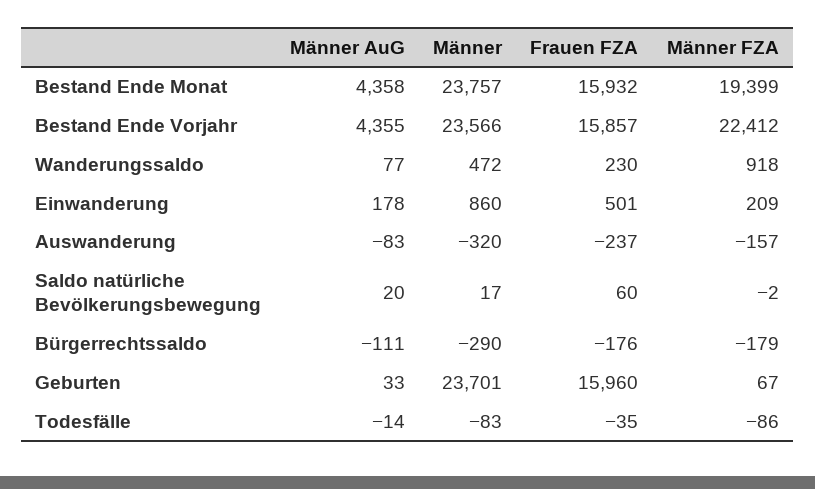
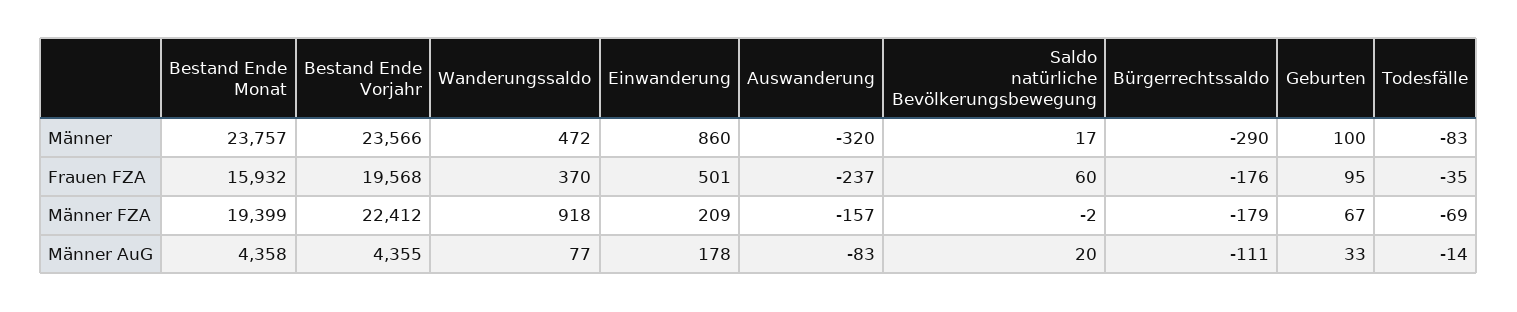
  {
    "Männer AuG": {
      "Bestand Ende Monat": 4358,
      "Bestand Ende Vorjahr": 4355,
      "Wanderungssaldo": 77,
      "Einwanderung": 178,
      "Auswanderung": -83,
      "Saldo natürliche Bevölkerungsbewegung": 20,
      "Bürgerrechtssaldo": -111,
      "Geburten": 33,
      "Todesfälle": -14
    },
    "Männer": {
      "Bestand Ende Monat": 23757,
      "Bestand Ende Vorjahr": 23566,
      "Wanderungssaldo": 472,
      "Einwanderung": 860,
      "Auswanderung": -320,
      "Saldo natürliche Bevölkerungsbewegung": 17,
      "Bürgerrechtssaldo": -290,
-     "Geburten": 23701,
+     "Geburten": 100,
      "Todesfälle": -83
    },
    "Frauen FZA": {
      "Bestand Ende Monat": 15932,
-     "Bestand Ende Vorjahr": 15857,
+     "Bestand Ende Vorjahr": 19568,
-     "Wanderungssaldo": 230,
+     "Wanderungssaldo": 370,
      "Einwanderung": 501,
      "Auswanderung": -237,
      "Saldo natürliche Bevölkerungsbewegung": 60,
      "Bürgerrechtssaldo": -176,
-     "Geburten": 15960,
+     "Geburten": 95,
      "Todesfälle": -35
    },
    "Männer FZA": {
      "Bestand Ende Monat": 19399,
      "Bestand Ende Vorjahr": 22412,
      "Wanderungssaldo": 918,
      "Einwanderung": 209,
      "Auswanderung": -157,
      "Saldo natürliche Bevölkerungsbewegung": -2,
      "Bürgerrechtssaldo": -179,
      "Geburten": 67,
-     "Todesfälle": -86
+     "Todesfälle": -69
    }
  }

